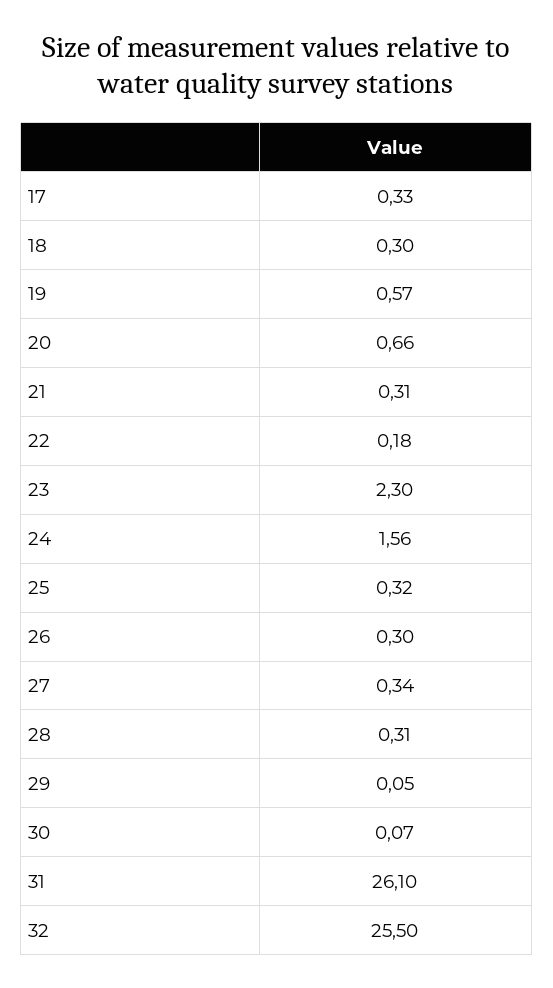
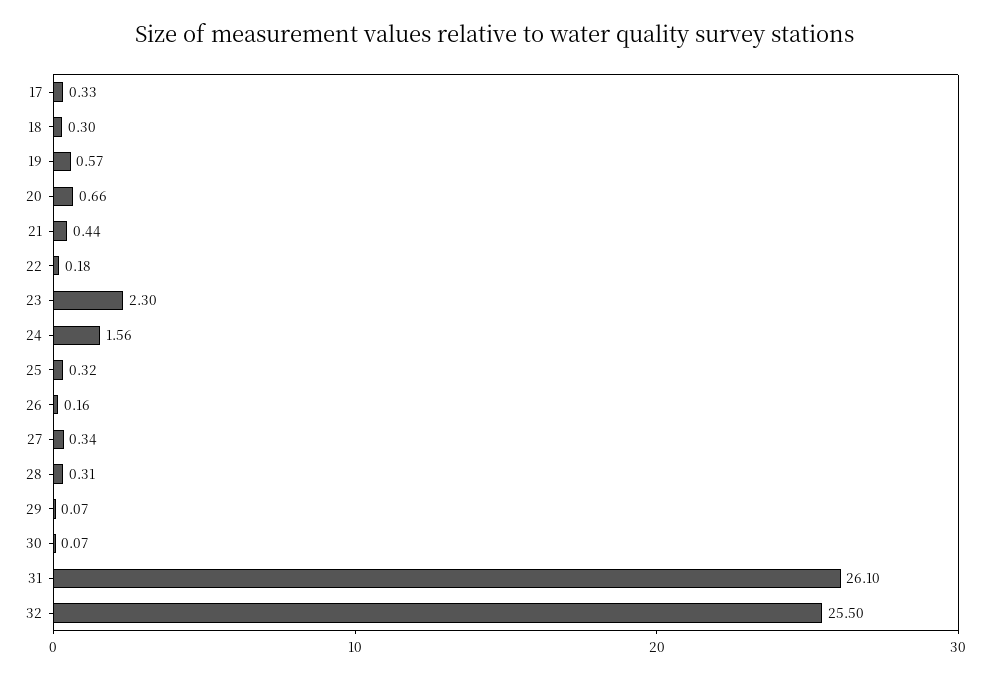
  {
    "17": 0.33,
    "18": 0.3,
    "19": 0.57,
    "20": 0.66,
-   "21": 0.31,
+   "21": 0.44,
    "22": 0.18,
    "23": 2.3,
    "24": 1.56,
    "25": 0.32,
-   "26": 0.3,
+   "26": 0.16,
    "27": 0.34,
    "28": 0.31,
-   "29": 0.05,
+   "29": 0.07,
    "30": 0.07,
    "31": 26.1,
    "32": 25.5
  }

